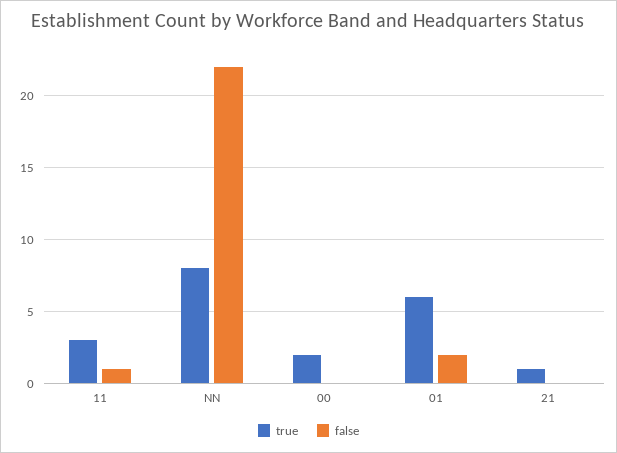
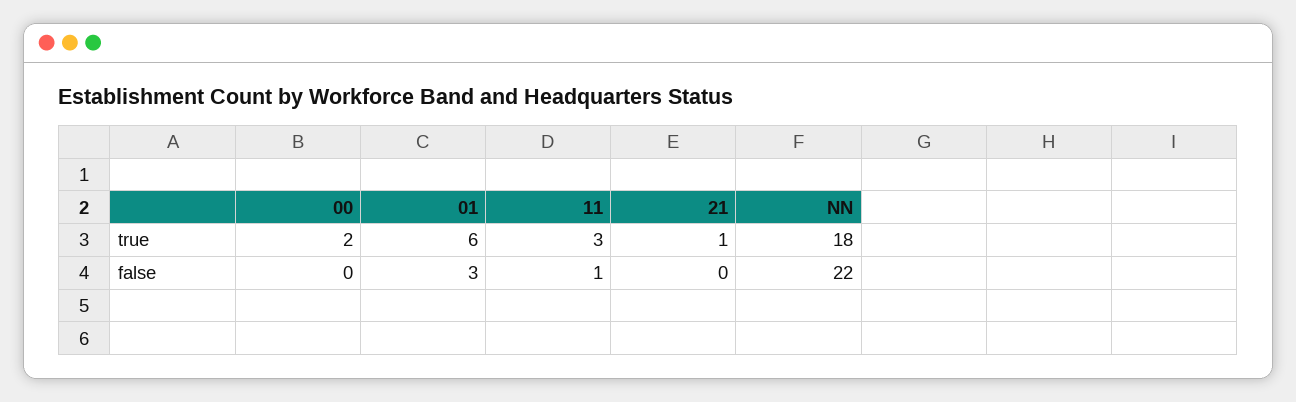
  {
    "true": {
      "11": 3,
-     "NN": 8,
+     "NN": 18,
      "00": 2,
      "01": 6,
      "21": 1
    },
    "false": {
      "11": 1,
      "NN": 22,
      "00": 0,
-     "01": 2,
+     "01": 3,
      "21": 0
    }
  }

